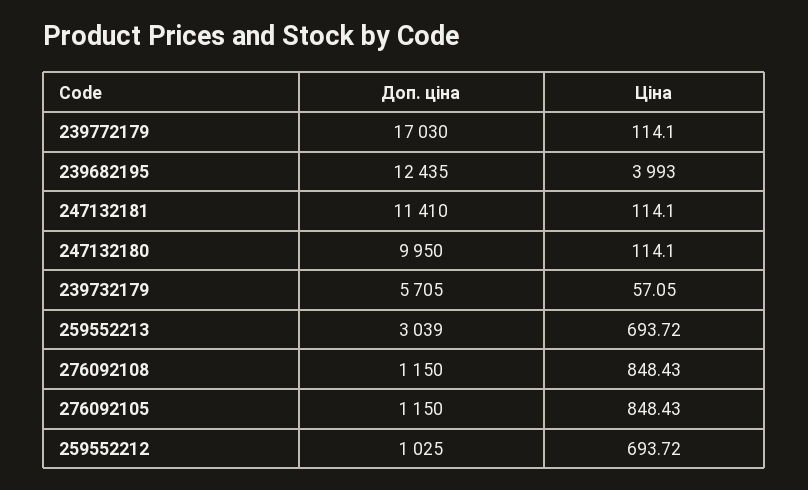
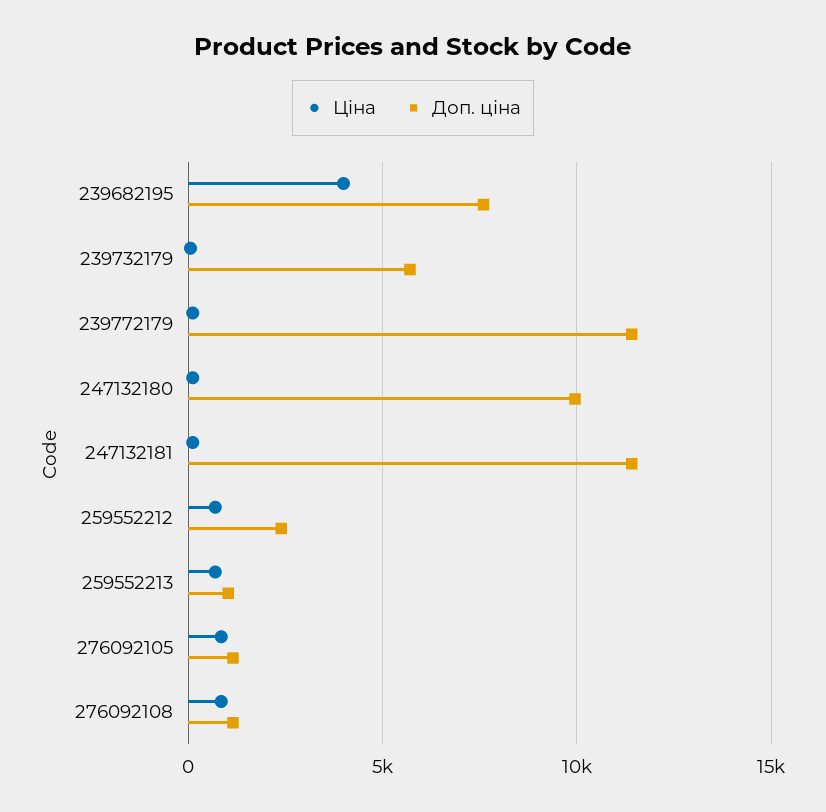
  {
    "Доп. ціна": {
-     "239772179": 17030,
+     "239772179": 11500,
-     "239682195": 12435,
+     "239682195": 7500,
      "247132181": 11410,
      "247132180": 9950,
      "239732179": 5705,
-     "259552213": 3039,
+     "259552213": 1000,
      "276092108": 1150,
      "276092105": 1150,
-     "259552212": 1025
+     "259552212": 2500
    },
    "Ціна": {
      "239772179": 114.1,
      "239682195": 3993,
      "247132181": 114.1,
      "247132180": 114.1,
      "239732179": 57.05,
      "259552213": 693.72,
      "276092108": 848.43,
      "276092105": 848.43,
      "259552212": 693.72
    }
  }

